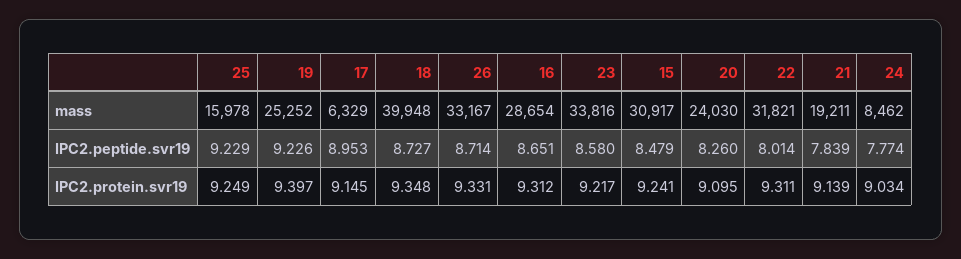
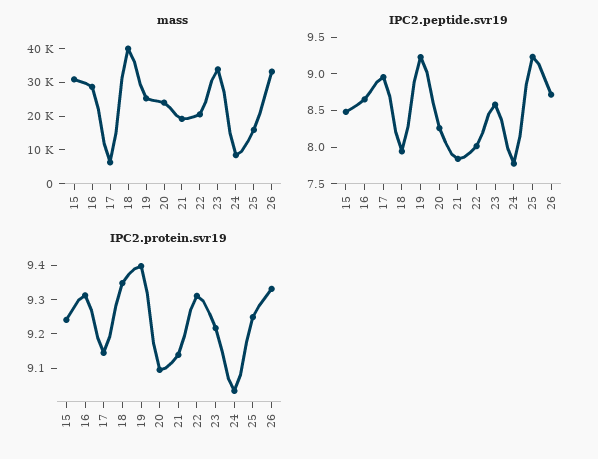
  {
    "mass": {
      "25": 15978,
      "19": 25252,
      "17": 6329,
      "18": 39948,
      "26": 33167,
      "16": 28654,
      "23": 33816,
      "15": 30917,
      "20": 24030,
-     "22": 31821,
+     "22": 20000,
      "21": 19211,
      "24": 8462
    },
    "IPC2.peptide.svr19": {
      "25": 9.229,
      "19": 9.226,
      "17": 8.953,
-     "18": 8.727,
+     "18": 8,
      "26": 8.714,
      "16": 8.651,
      "23": 8.58,
      "15": 8.479,
      "20": 8.26,
      "22": 8.014,
      "21": 7.839,
      "24": 7.774
    },
    "IPC2.protein.svr19": {
      "25": 9.249,
      "19": 9.397,
      "17": 9.145,
      "18": 9.348,
      "26": 9.331,
      "16": 9.312,
      "23": 9.217,
      "15": 9.241,
      "20": 9.095,
      "22": 9.311,
      "21": 9.139,
      "24": 9.034
    }
  }

